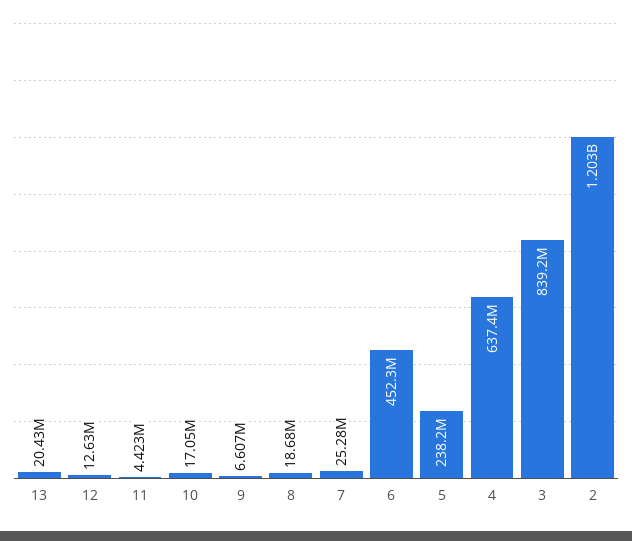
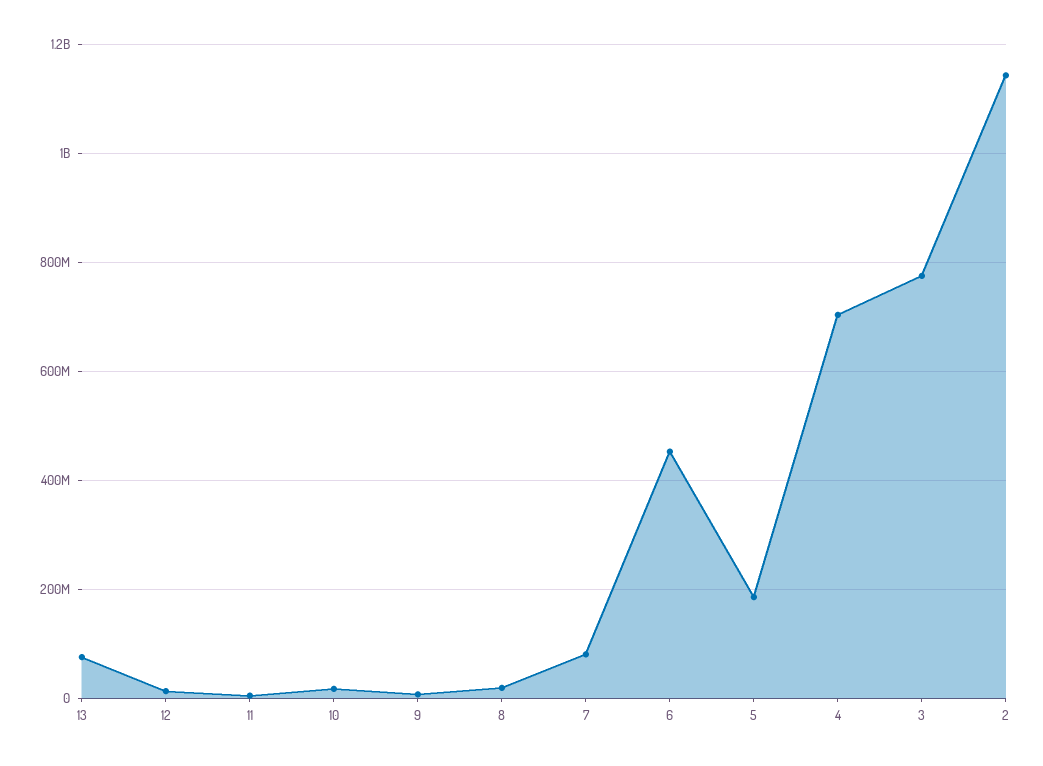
  {
-   "13": 20430000,
+   "13": 80000000,
    "12": 12630000,
    "11": 4423000,
    "10": 17050000,
    "9": 6607000,
    "8": 18680000,
-   "7": 25280000,
+   "7": 80000000,
    "6": 452300000,
-   "5": 238200000,
+   "5": 180000000,
-   "4": 637400000,
+   "4": 700000000,
-   "3": 839200000,
+   "3": 780000000,
-   "2": 1203000000
+   "2": 1140000000
  }

